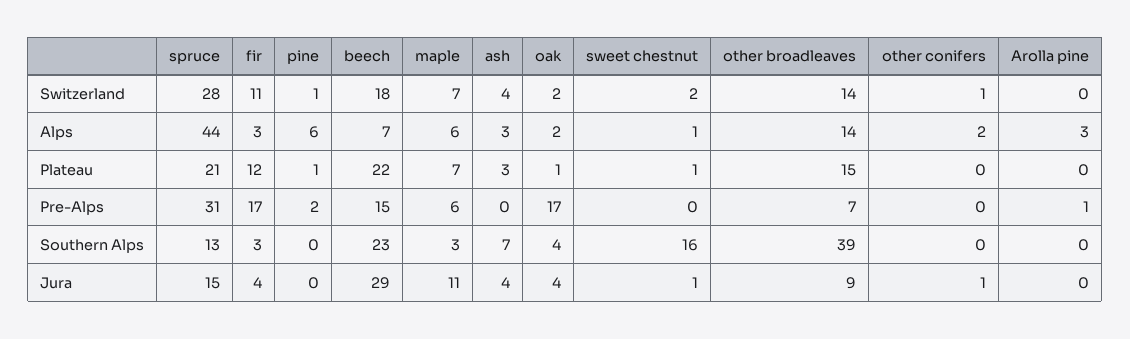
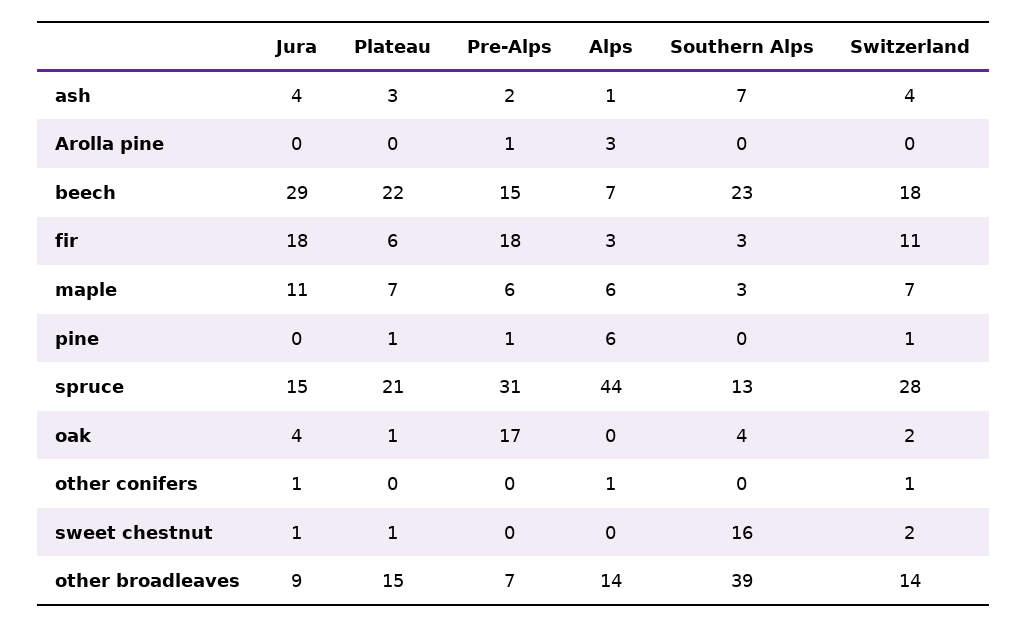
  {
    "spruce": {
      "Switzerland": 28,
      "Alps": 44,
      "Plateau": 21,
      "Pre-Alps": 31,
      "Southern Alps": 13,
      "Jura": 15
    },
    "fir": {
      "Switzerland": 11,
      "Alps": 3,
-     "Plateau": 12,
+     "Plateau": 6,
-     "Pre-Alps": 17,
+     "Pre-Alps": 18,
      "Southern Alps": 3,
-     "Jura": 4
+     "Jura": 18
    },
    "pine": {
      "Switzerland": 1,
      "Alps": 6,
      "Plateau": 1,
-     "Pre-Alps": 2,
+     "Pre-Alps": 1,
      "Southern Alps": 0,
      "Jura": 0
    },
    "beech": {
      "Switzerland": 18,
      "Alps": 7,
      "Plateau": 22,
      "Pre-Alps": 15,
      "Southern Alps": 23,
      "Jura": 29
    },
    "maple": {
      "Switzerland": 7,
      "Alps": 6,
      "Plateau": 7,
      "Pre-Alps": 6,
      "Southern Alps": 3,
      "Jura": 11
    },
    "ash": {
      "Switzerland": 4,
-     "Alps": 3,
+     "Alps": 1,
      "Plateau": 3,
-     "Pre-Alps": 0,
+     "Pre-Alps": 2,
      "Southern Alps": 7,
      "Jura": 4
    },
    "oak": {
      "Switzerland": 2,
-     "Alps": 2,
+     "Alps": 0,
      "Plateau": 1,
      "Pre-Alps": 17,
      "Southern Alps": 4,
      "Jura": 4
    },
    "sweet chestnut": {
      "Switzerland": 2,
-     "Alps": 1,
+     "Alps": 0,
      "Plateau": 1,
      "Pre-Alps": 0,
      "Southern Alps": 16,
      "Jura": 1
    },
    "other broadleaves": {
      "Switzerland": 14,
      "Alps": 14,
      "Plateau": 15,
      "Pre-Alps": 7,
      "Southern Alps": 39,
      "Jura": 9
    },
    "other conifers": {
      "Switzerland": 1,
-     "Alps": 2,
+     "Alps": 1,
      "Plateau": 0,
      "Pre-Alps": 0,
      "Southern Alps": 0,
      "Jura": 1
    },
    "Arolla pine": {
      "Switzerland": 0,
      "Alps": 3,
      "Plateau": 0,
      "Pre-Alps": 1,
      "Southern Alps": 0,
      "Jura": 0
    }
  }

